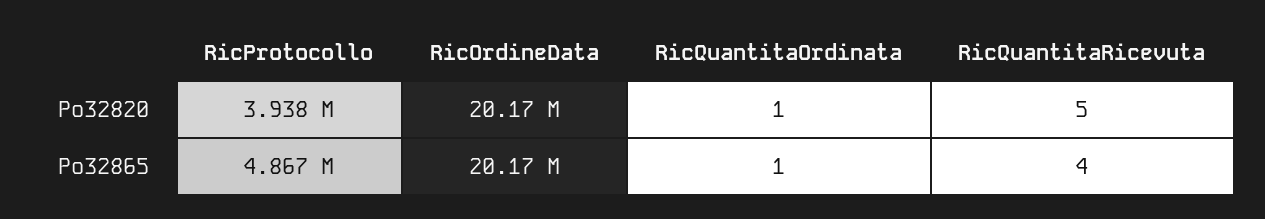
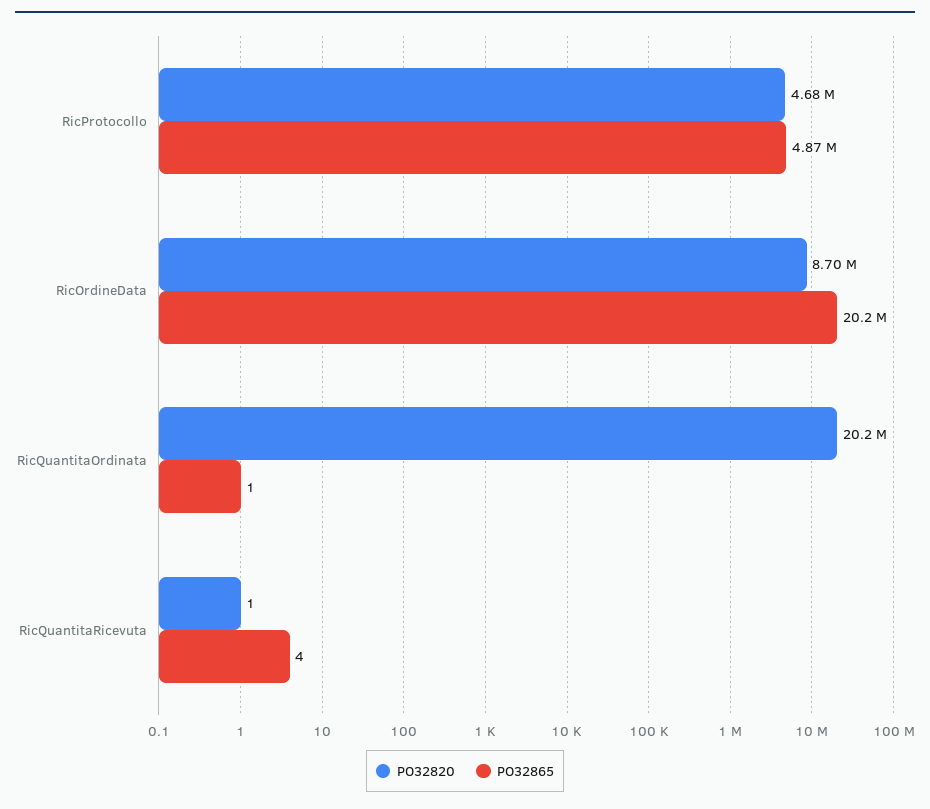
  {
    "Po32820": {
-     "RicProtocollo": 3938000,
+     "RicProtocollo": 4680000,
-     "RicOrdineData": 20170000,
+     "RicOrdineData": 8700000,
-     "RicQuantitaOrdinata": 1,
+     "RicQuantitaOrdinata": 20200000,
-     "RicQuantitaRicevuta": 5
+     "RicQuantitaRicevuta": 1
    },
    "Po32865": {
      "RicProtocollo": 4867000,
      "RicOrdineData": 20170000,
      "RicQuantitaOrdinata": 1,
      "RicQuantitaRicevuta": 4
    }
  }

